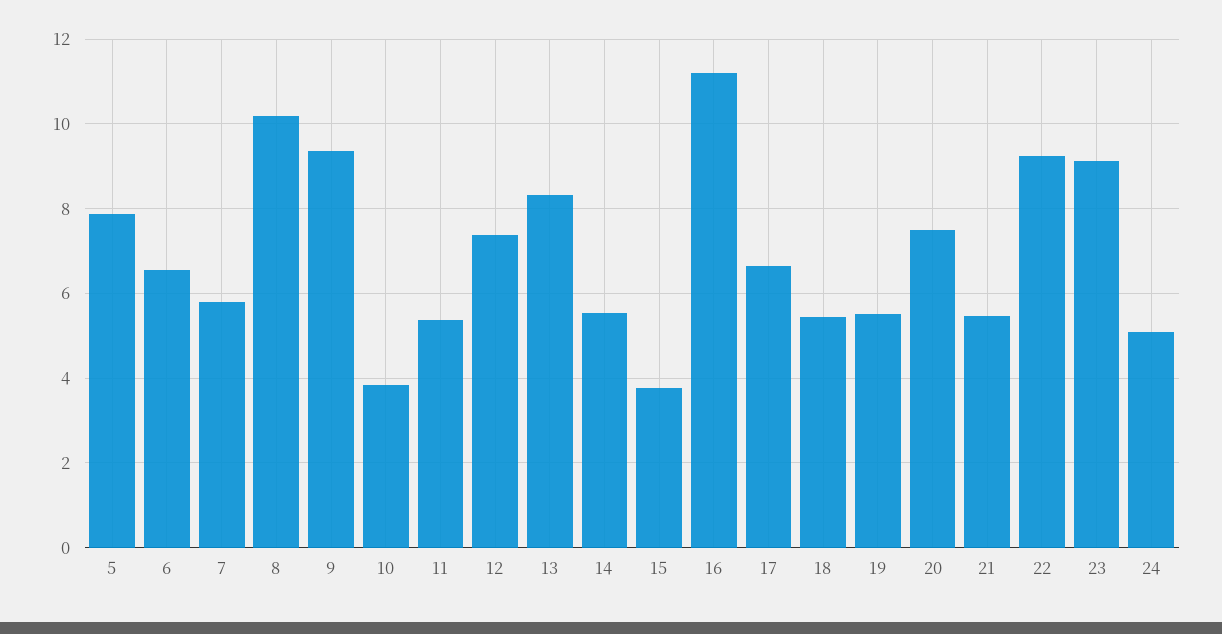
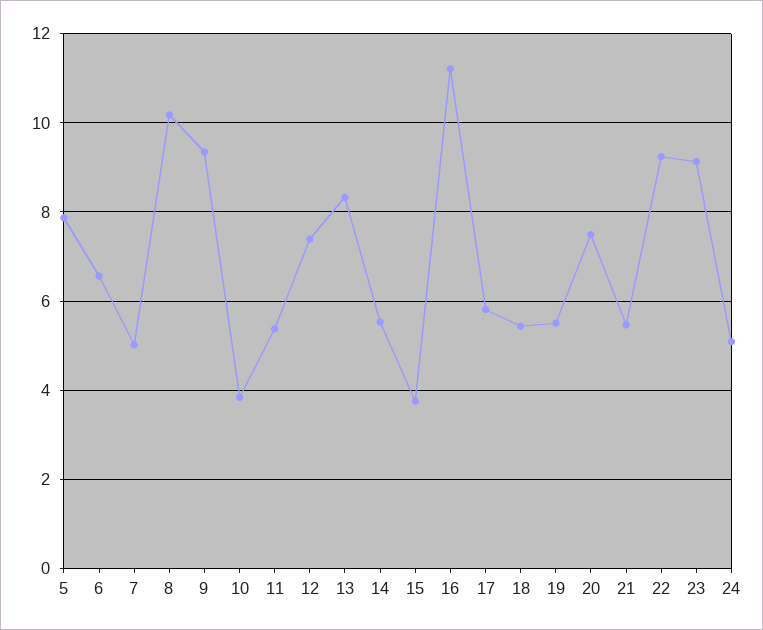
  {
    "5": 7.8,
    "6": 6.6,
-   "7": 5.8,
+   "7": 5,
    "8": 10.2,
    "9": 9.4,
    "10": 3.8,
    "11": 5.4,
    "12": 7.4,
    "13": 8.4,
    "14": 5.6,
    "15": 3.8,
    "16": 11.2,
-   "17": 6.6,
+   "17": 5.8,
    "18": 5.4,
    "19": 5.6,
    "20": 7.4,
    "21": 5.4,
    "22": 9.2,
    "23": 9.2,
    "24": 5
  }

